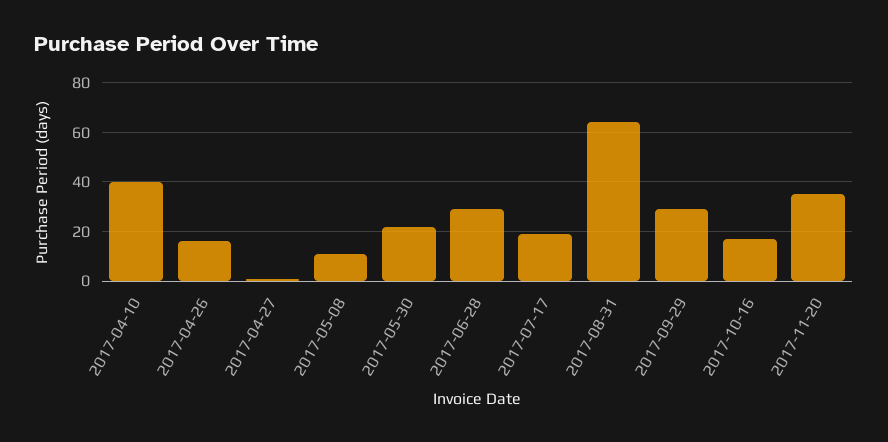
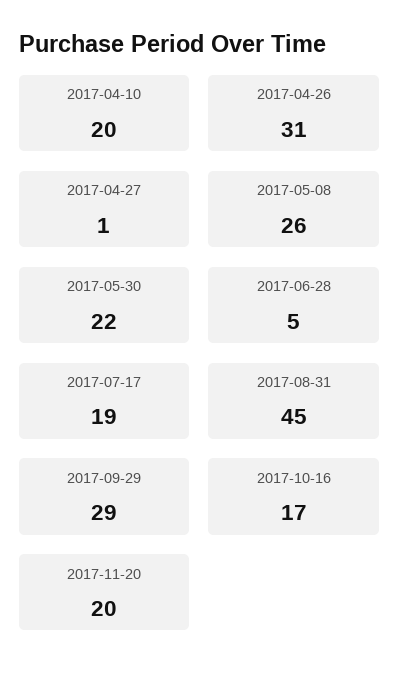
  {
-   "2017-04-10": 40,
+   "2017-04-10": 20,
-   "2017-04-26": 15,
+   "2017-04-26": 31,
    "2017-04-27": 1,
-   "2017-05-08": 10,
+   "2017-05-08": 26,
    "2017-05-30": 22,
-   "2017-06-28": 30,
+   "2017-06-28": 5,
    "2017-07-17": 19,
-   "2017-08-31": 65,
+   "2017-08-31": 45,
    "2017-09-29": 29,
    "2017-10-16": 17,
-   "2017-11-20": 35
+   "2017-11-20": 20
  }

